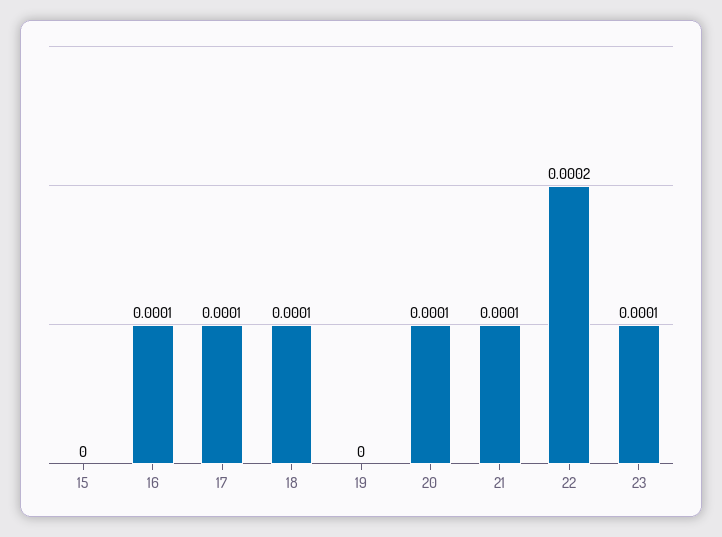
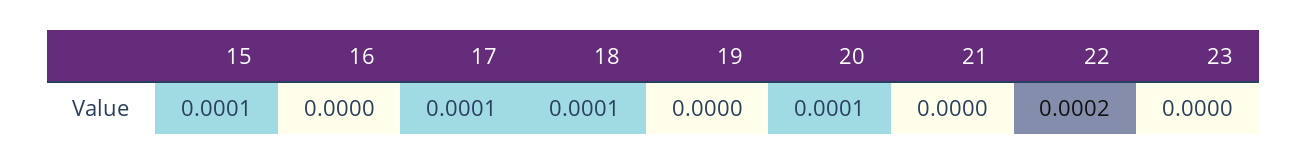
  {
-   "15": 0,
+   "15": 0.0001,
-   "16": 0.0001,
+   "16": 0,
    "17": 0.0001,
    "18": 0.0001,
    "19": 0,
    "20": 0.0001,
-   "21": 0.0001,
+   "21": 0,
    "22": 0.0002,
-   "23": 0.0001
+   "23": 0
  }

